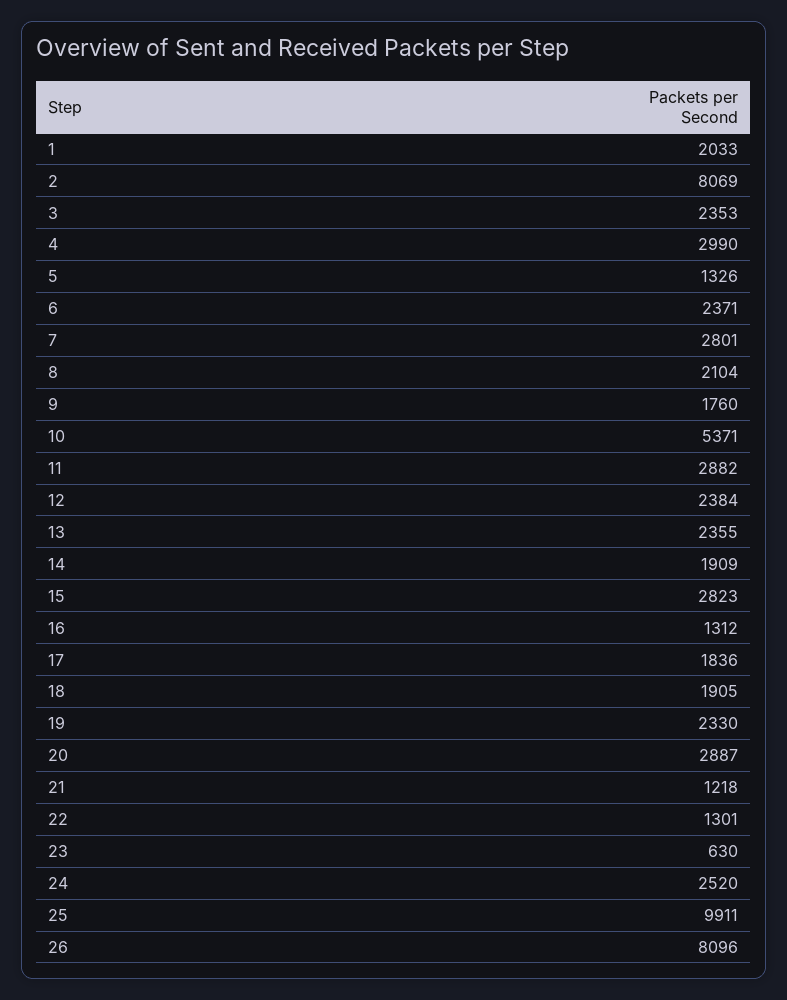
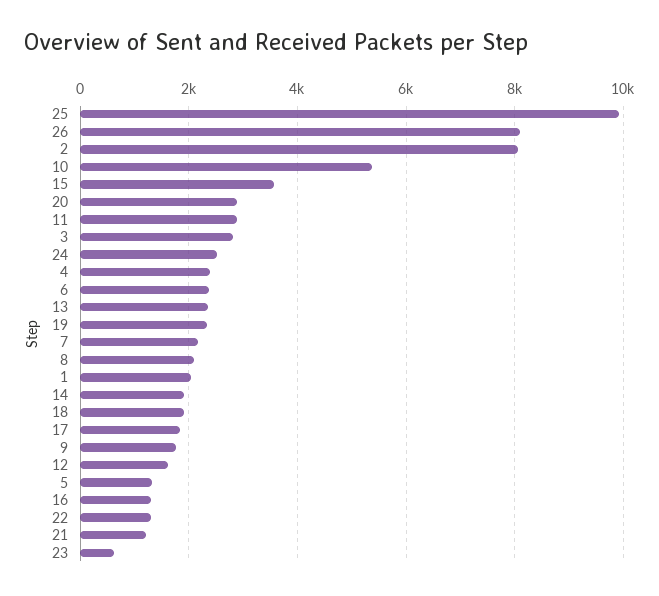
  {
    "1": 2033,
    "2": 8069,
-   "3": 2353,
+   "3": 2800,
-   "4": 2990,
+   "4": 2400,
    "5": 1326,
    "6": 2371,
-   "7": 2801,
+   "7": 2200,
    "8": 2104,
    "9": 1760,
    "10": 5371,
    "11": 2882,
-   "12": 2384,
+   "12": 1600,
    "13": 2355,
    "14": 1909,
-   "15": 2823,
+   "15": 3600,
    "16": 1312,
    "17": 1836,
    "18": 1905,
    "19": 2330,
    "20": 2887,
    "21": 1218,
    "22": 1301,
    "23": 630,
    "24": 2520,
    "25": 9911,
    "26": 8096
  }

